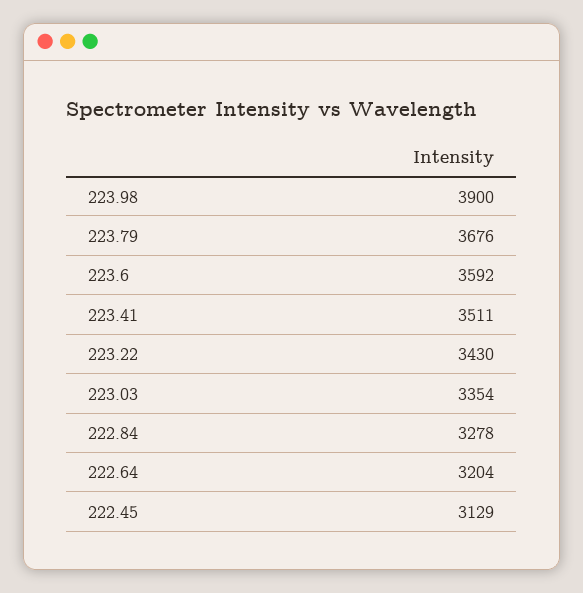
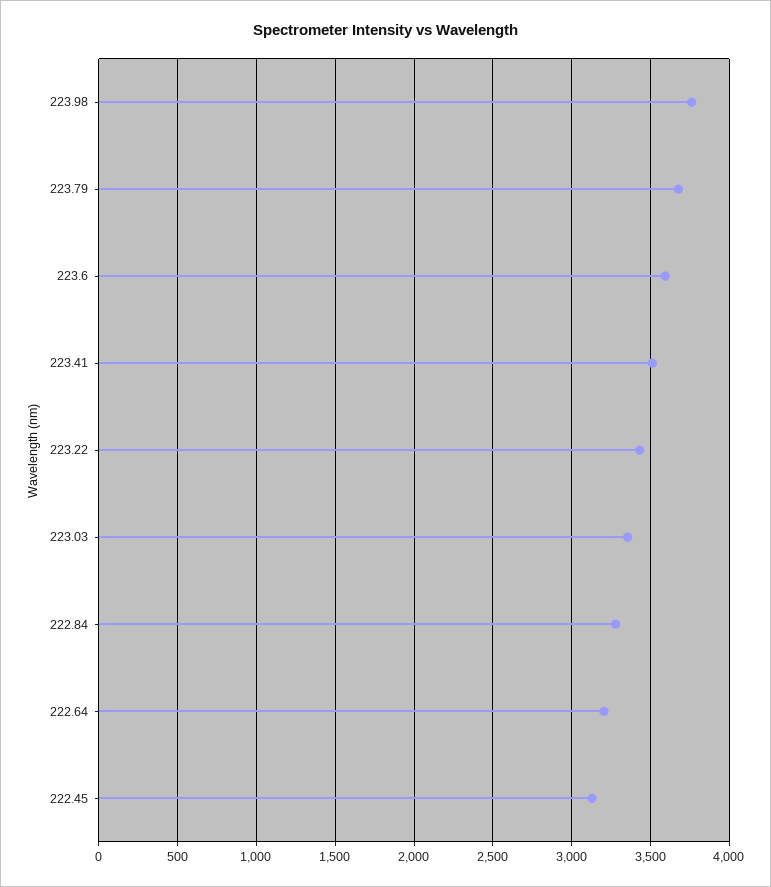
  {
-   "223.98": 3900,
+   "223.98": 3750,
    "223.79": 3676,
    "223.6": 3592,
    "223.41": 3511,
    "223.22": 3430,
    "223.03": 3354,
    "222.84": 3278,
    "222.64": 3204,
    "222.45": 3129
  }

